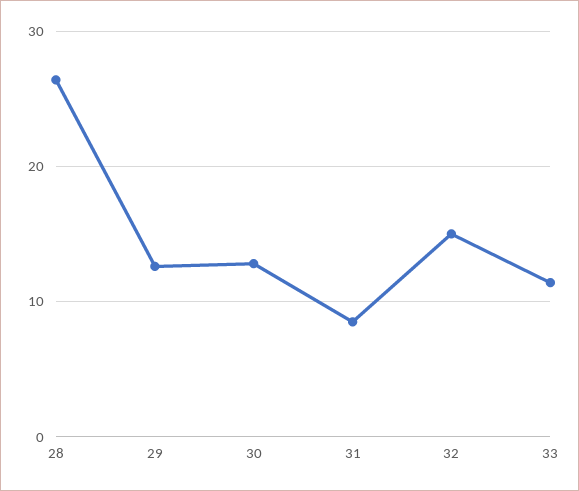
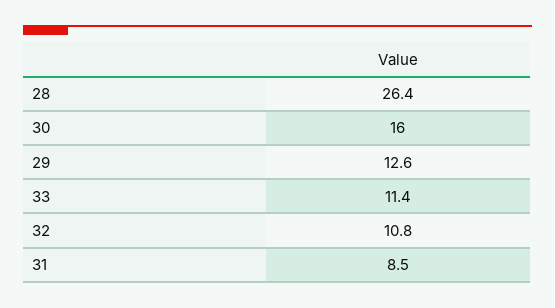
  {
    "28": 26.4,
    "29": 12.6,
-   "30": 13,
+   "30": 16,
    "31": 8.5,
-   "32": 15,
+   "32": 10.8,
    "33": 11.4
  }

